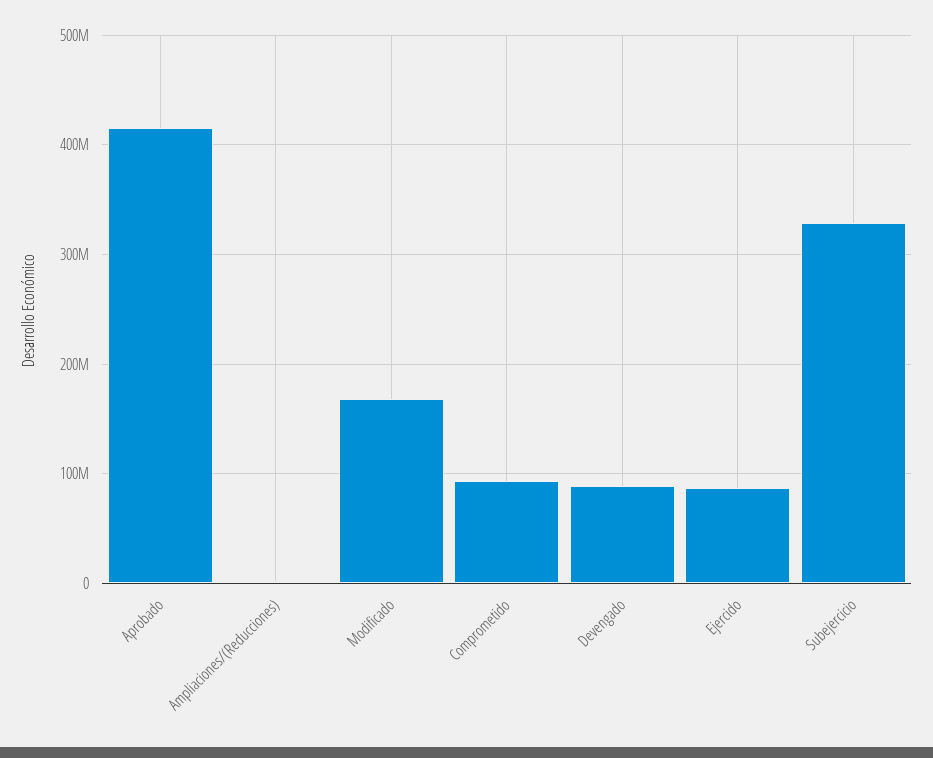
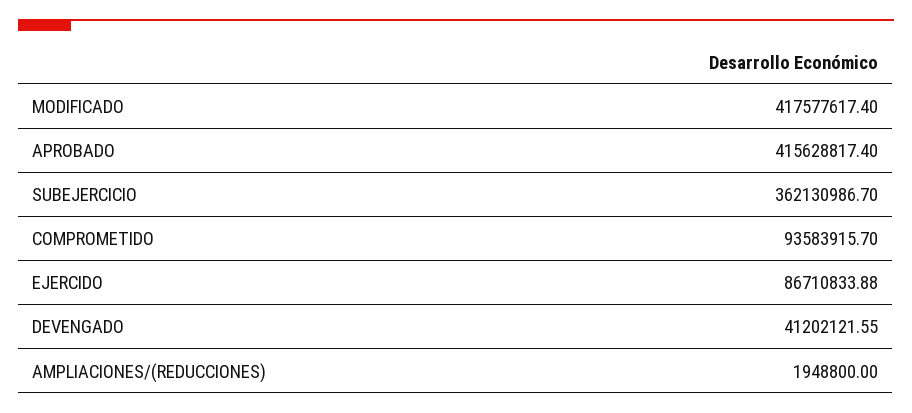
  {
    "Aprobado": 415628817.4,
    "Ampliaciones/(Reducciones)": 1948800,
-   "Modificado": 170000000,
+   "Modificado": 417577617.4,
    "Comprometido": 93583915.7,
-   "Devengado": 90000000,
+   "Devengado": 41202121.55,
    "Ejercido": 86710833.88,
-   "Subejercicio": 330000000
+   "Subejercicio": 362130986.7
  }

